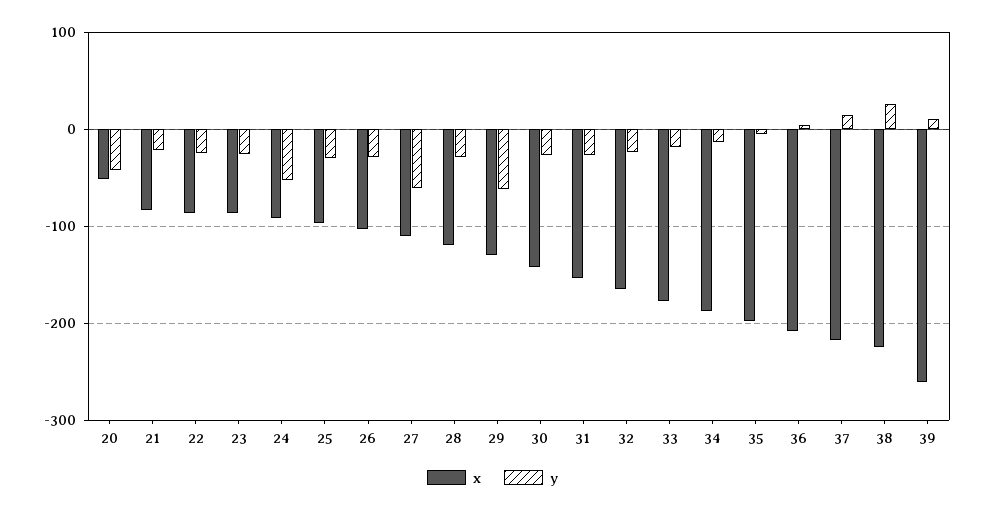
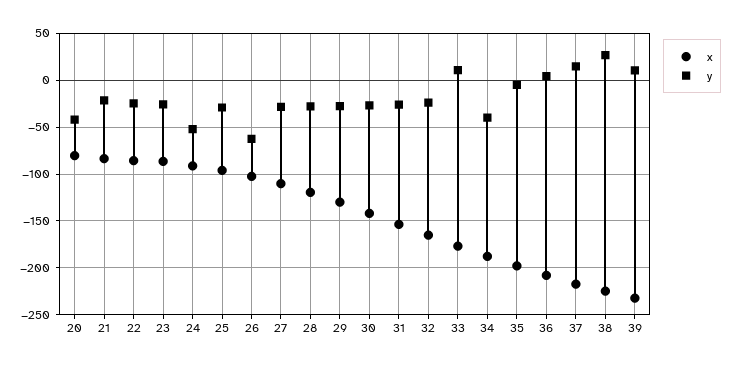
  {
    "x": {
-     "20": -50,
+     "20": -80,
      "21": -80,
      "22": -90,
      "23": -90,
      "24": -90,
      "25": -100,
      "26": -100,
      "27": -110,
      "28": -120,
      "29": -130,
      "30": -140,
      "31": -150,
      "32": -170,
      "33": -180,
      "34": -190,
      "35": -200,
      "36": -210,
      "37": -220,
      "38": -220,
-     "39": -260
+     "39": -230
    },
    "y": {
      "20": -40,
      "21": -20,
      "22": -20,
      "23": -30,
      "24": -50,
      "25": -30,
-     "26": -30,
+     "26": -60,
-     "27": -60,
+     "27": -30,
      "28": -30,
-     "29": -60,
+     "29": -30,
      "30": -30,
      "31": -30,
      "32": -20,
-     "33": -20,
+     "33": 10,
-     "34": -10,
+     "34": -40,
      "35": -10,
      "36": 0,
      "37": 10,
      "38": 30,
      "39": 10
    }
  }

